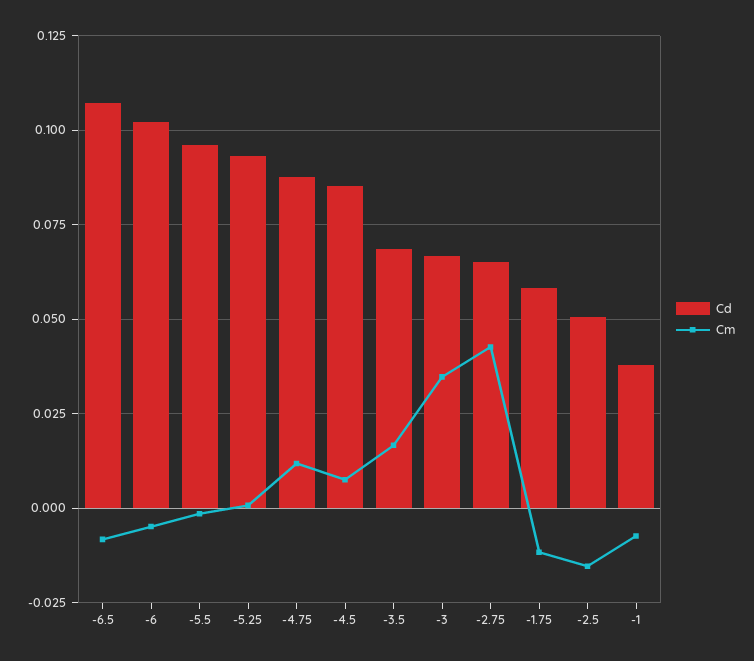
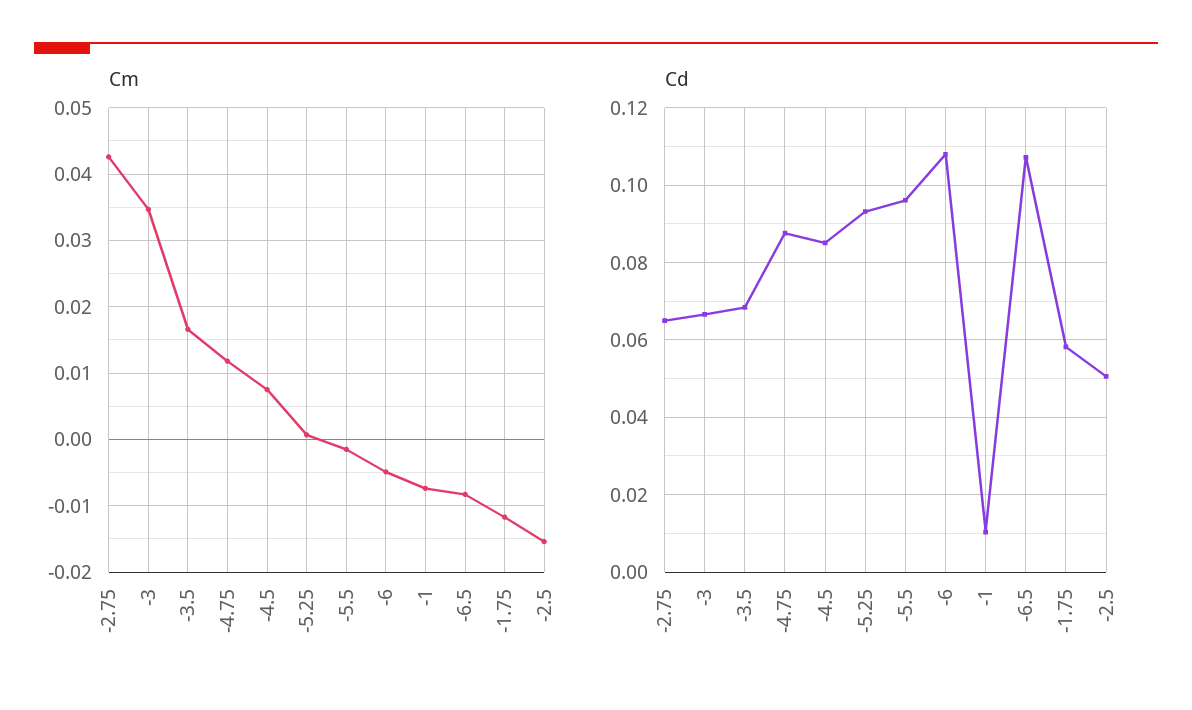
  {
    "Cd": {
      "-6.5": 0.108,
-     "-6": 0.1025,
+     "-6": 0.108,
      "-5.5": 0.096,
      "-5.25": 0.094,
      "-4.75": 0.088,
      "-4.5": 0.086,
      "-3.5": 0.068,
      "-3": 0.066,
      "-2.75": 0.066,
      "-1.75": 0.058,
      "-2.5": 0.05,
-     "-1": 0.0375
+     "-1": 0.01
    },
    "Cm": {
      "-6.5": -0.008,
      "-6": -0.005,
      "-5.5": -0.002,
      "-5.25": 0.001,
      "-4.75": 0.012,
      "-4.5": 0.008,
      "-3.5": 0.017,
      "-3": 0.035,
      "-2.75": 0.043,
      "-1.75": -0.012,
      "-2.5": -0.015,
      "-1": -0.007
    }
  }

